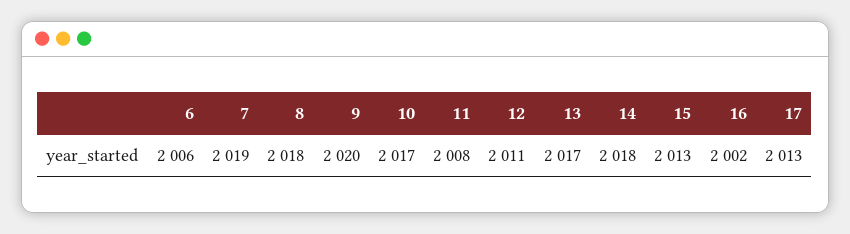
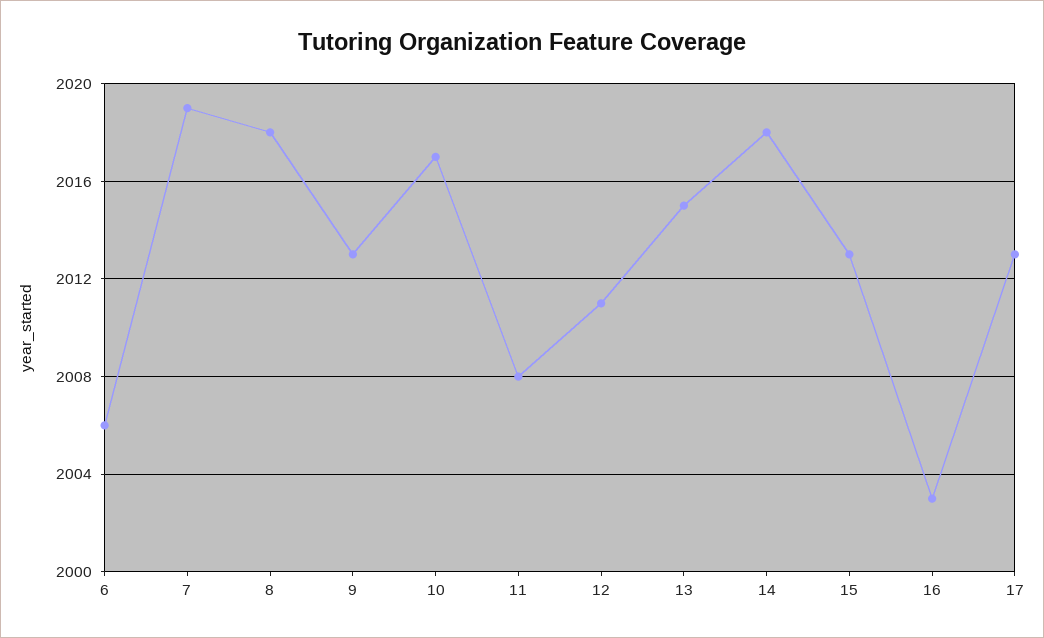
  {
    "6": 2006,
    "7": 2019,
    "8": 2018,
-   "9": 2020,
+   "9": 2013,
    "10": 2017,
    "11": 2008,
    "12": 2011,
-   "13": 2017,
+   "13": 2015,
    "14": 2018,
    "15": 2013,
-   "16": 2002,
+   "16": 2003,
    "17": 2013
  }

